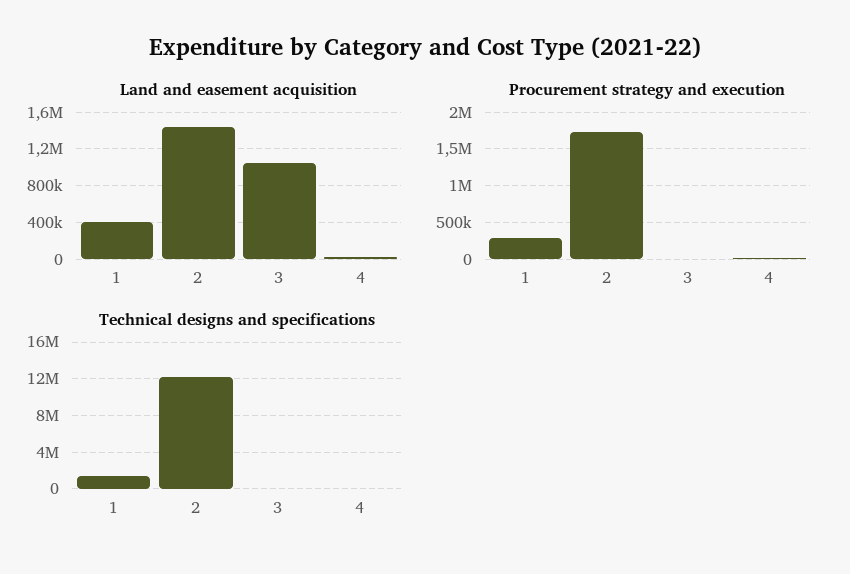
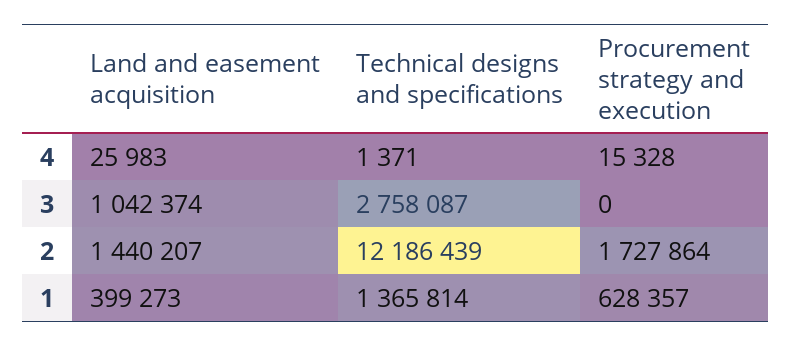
  {
    "Land and easement acquisition": {
      "1": 399273,
      "2": 1440207,
      "3": 1042374,
      "4": 25983
    },
    "Procurement strategy and execution": {
-     "1": 300000,
+     "1": 628357,
      "2": 1727864,
      "3": 0,
      "4": 15328
    },
    "Technical designs and specifications": {
      "1": 1365814,
      "2": 12186439,
-     "3": 0,
+     "3": 2758087,
      "4": 1371
    }
  }

